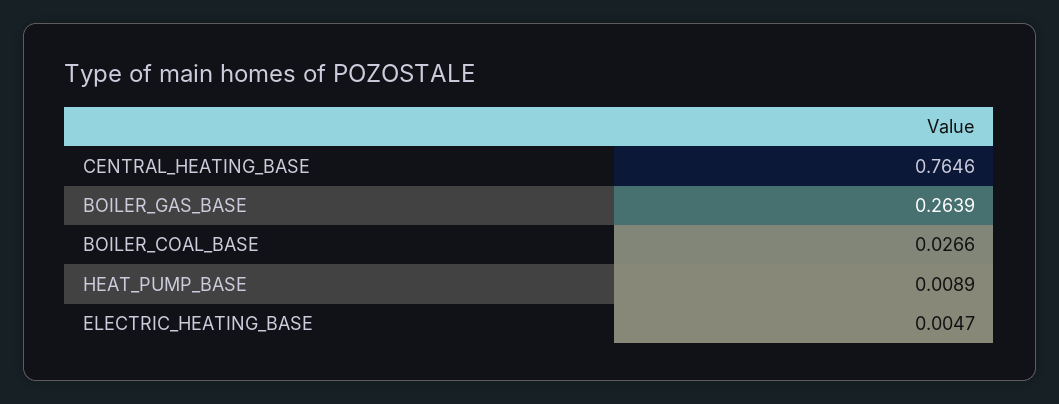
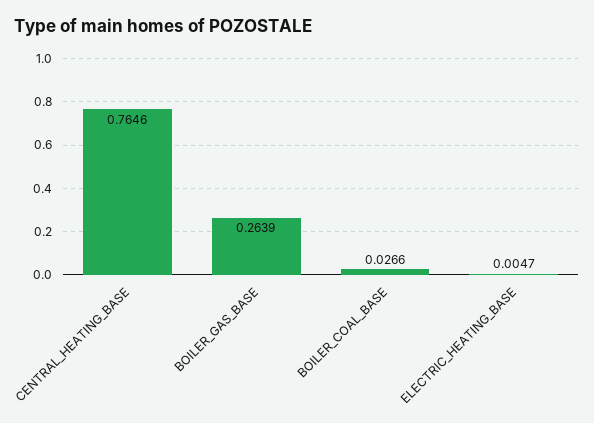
  {
    "CENTRAL_HEATING_BASE": 0.7646,
    "BOILER_GAS_BASE": 0.2639,
    "BOILER_COAL_BASE": 0.0266,
-   "HEAT_PUMP_BASE": 0.0089,
    "ELECTRIC_HEATING_BASE": 0.0047
  }

